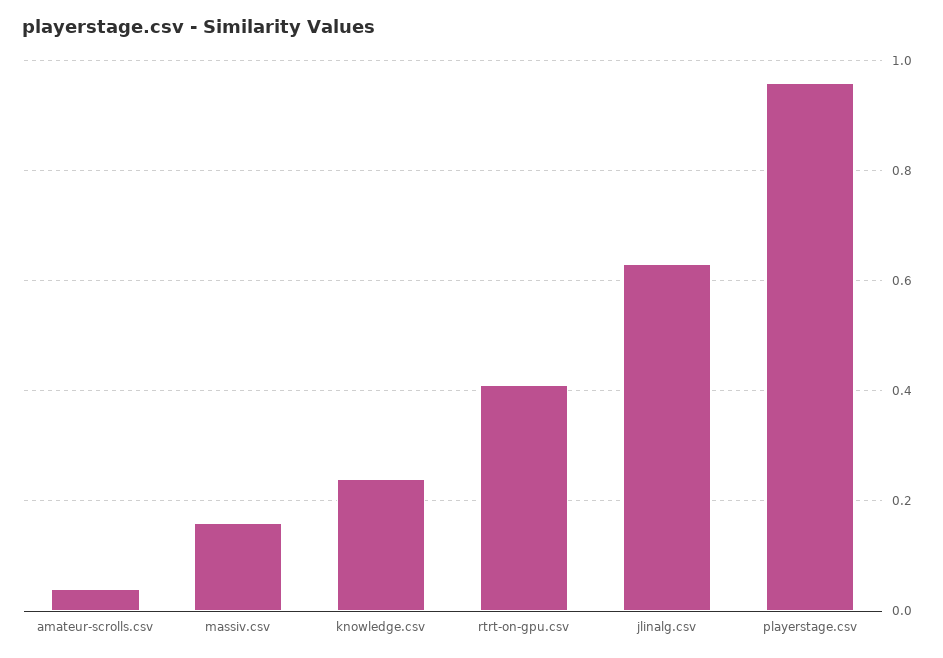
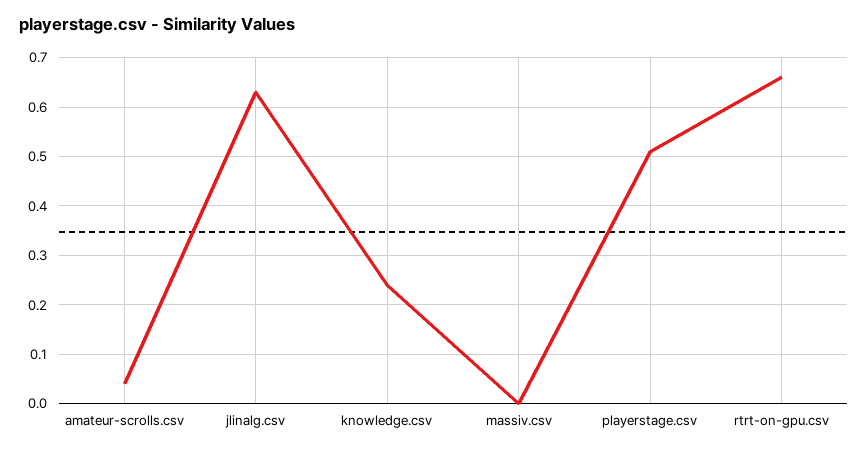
  {
    "amateur-scrolls.csv": 0.05,
-   "massiv.csv": 0.15,
+   "massiv.csv": 0,
    "knowledge.csv": 0.25,
-   "rtrt-on-gpu.csv": 0.4,
+   "rtrt-on-gpu.csv": 0.65,
    "jlinalg.csv": 0.65,
-   "playerstage.csv": 0.95
+   "playerstage.csv": 0.5
  }

